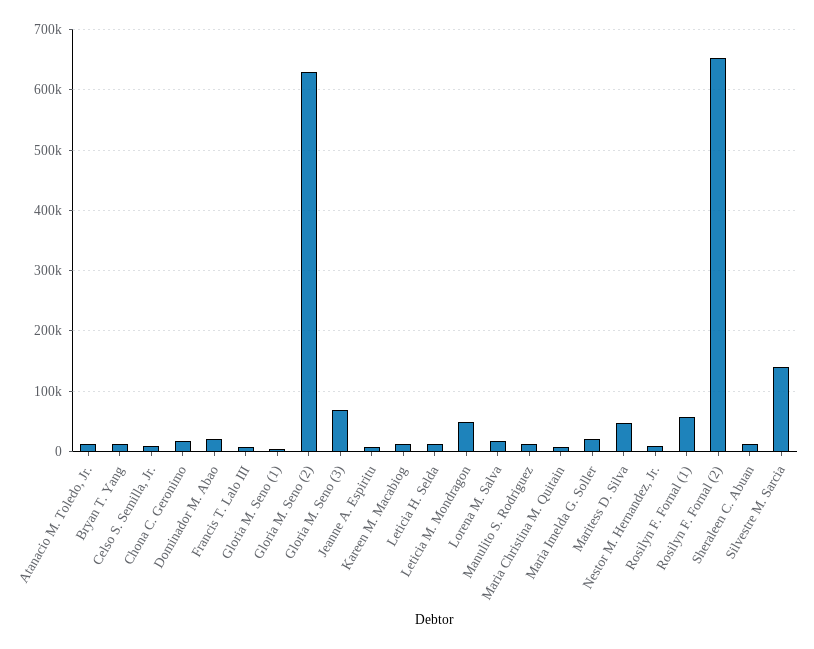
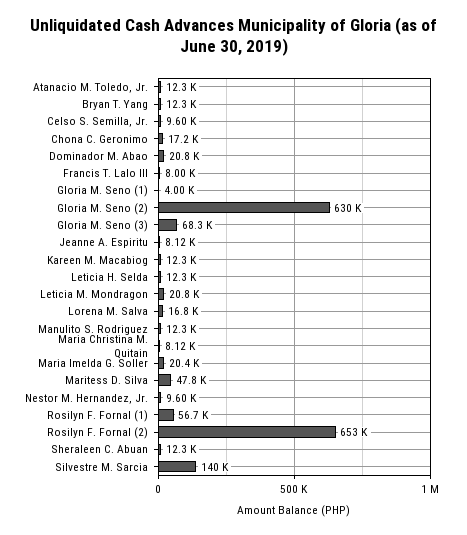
  {
    "Atanacio M. Toledo, Jr.": 12300,
    "Bryan T. Yang": 12300,
    "Celso S. Semilla, Jr.": 9600,
    "Chona C. Geronimo": 17200,
    "Dominador M. Abao": 20800,
    "Francis T. Lalo III": 8000,
    "Gloria M. Seno (1)": 4000,
    "Gloria M. Seno (2)": 630000,
    "Gloria M. Seno (3)": 68300,
    "Jeanne A. Espiritu": 8120,
    "Kareen M. Macabiog": 12300,
    "Leticia H. Selda": 12300,
-   "Leticia M. Mondragon": 50000,
+   "Leticia M. Mondragon": 20800,
    "Lorena M. Salva": 16800,
    "Manulito S. Rodriguez": 12300,
    "Maria Christina M. Quitain": 8120,
    "Maria Imelda G. Soller": 20400,
    "Maritess D. Silva": 47800,
    "Nestor M. Hernandez, Jr.": 9600,
    "Rosilyn F. Fornal (1)": 56700,
    "Rosilyn F. Fornal (2)": 653000,
    "Sheraleen C. Abuan": 12300,
    "Silvestre M. Sarcia": 140000
  }

